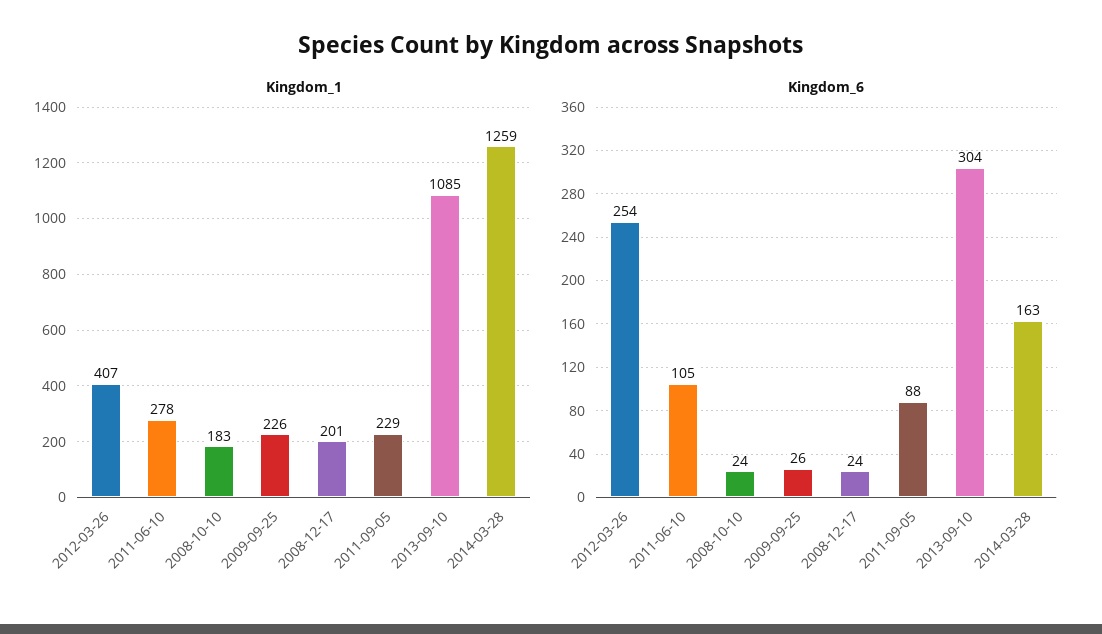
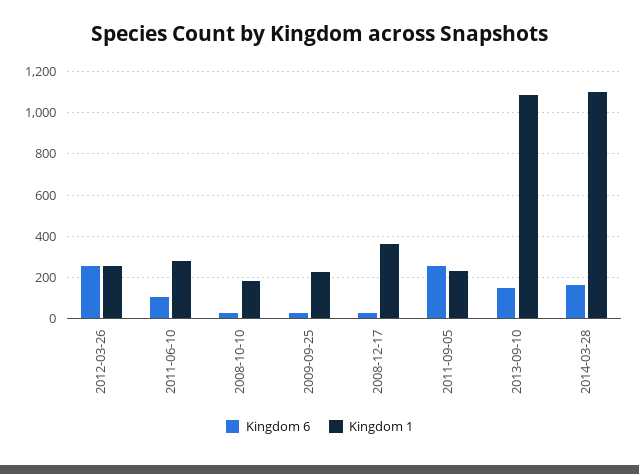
  {
    "Kingdom_1": {
-     "2012-03-26": 407,
+     "2012-03-26": 250,
      "2011-06-10": 278,
      "2008-10-10": 183,
      "2009-09-25": 226,
-     "2008-12-17": 201,
+     "2008-12-17": 350,
      "2011-09-05": 229,
      "2013-09-10": 1085,
-     "2014-03-28": 1259
+     "2014-03-28": 1100
    },
    "Kingdom_6": {
      "2012-03-26": 254,
      "2011-06-10": 105,
      "2008-10-10": 24,
      "2009-09-25": 26,
      "2008-12-17": 24,
-     "2011-09-05": 88,
+     "2011-09-05": 250,
-     "2013-09-10": 304,
+     "2013-09-10": 150,
      "2014-03-28": 163
    }
  }

